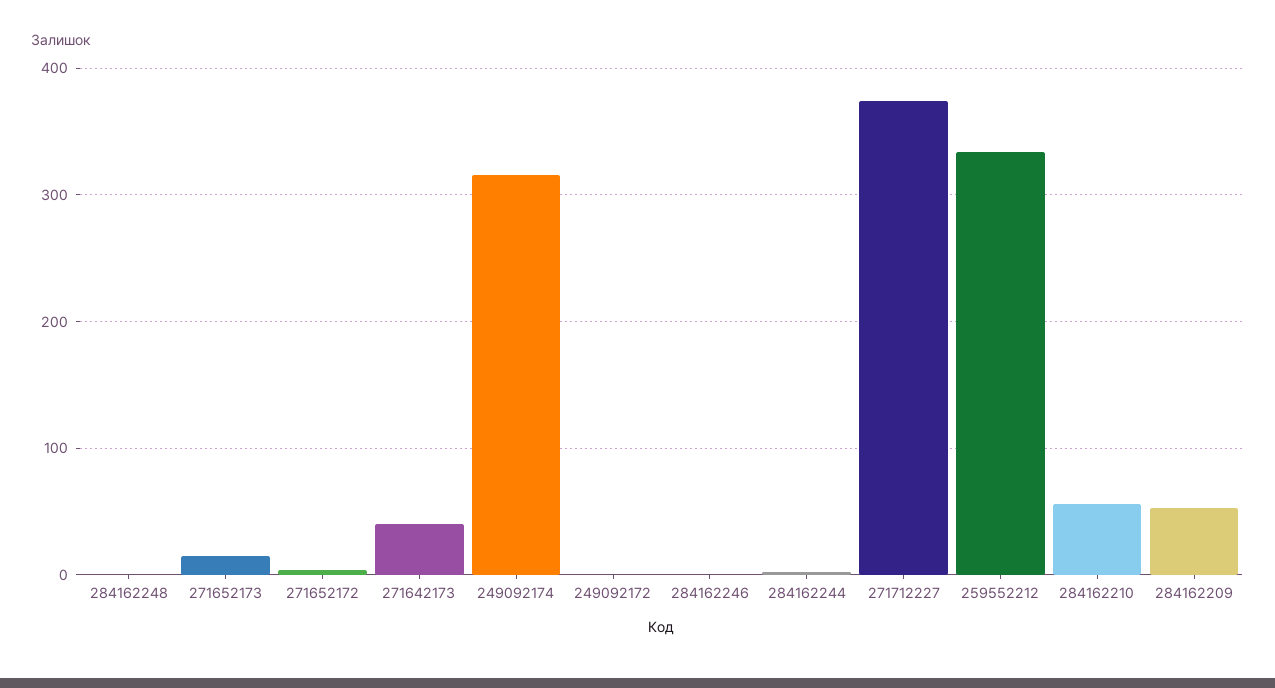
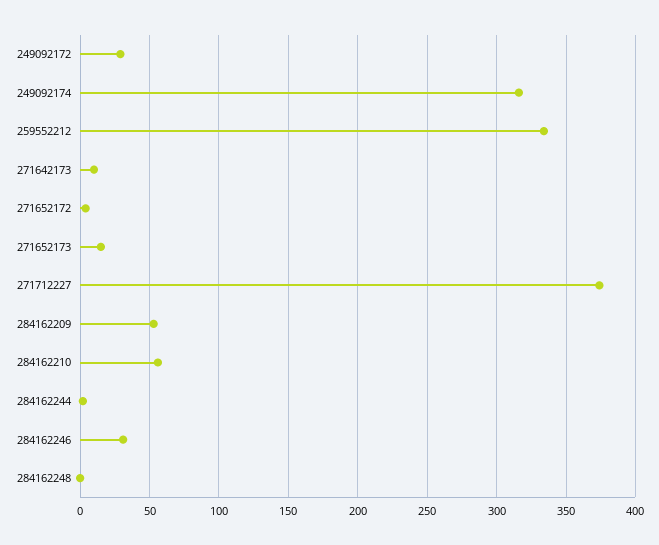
  {
    "284162248": 0,
    "271652173": 15,
    "271652172": 5,
-   "271642173": 40,
+   "271642173": 10,
    "249092174": 315,
-   "249092172": 0,
+   "249092172": 30,
-   "284162246": 0,
+   "284162246": 30,
    "284162244": 0,
    "271712227": 375,
    "259552212": 335,
    "284162210": 55,
    "284162209": 55
  }

